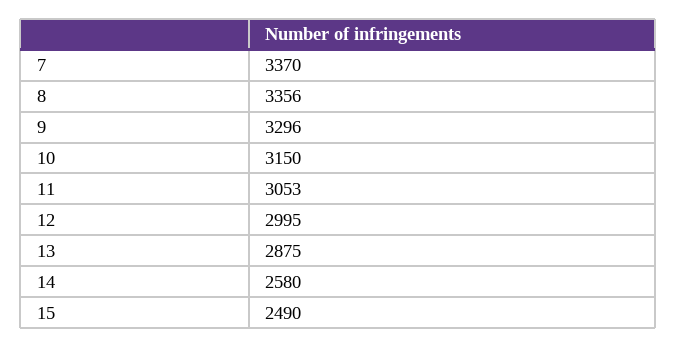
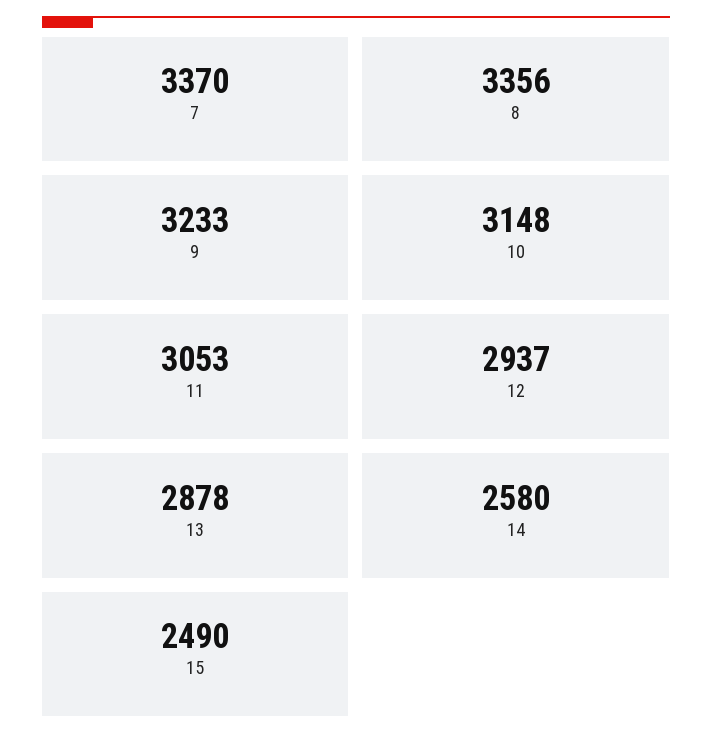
  {
    "7": 3370,
    "8": 3356,
-   "9": 3296,
+   "9": 3233,
-   "10": 3150,
+   "10": 3148,
    "11": 3053,
-   "12": 2995,
+   "12": 2937,
-   "13": 2875,
+   "13": 2878,
    "14": 2580,
    "15": 2490
  }

